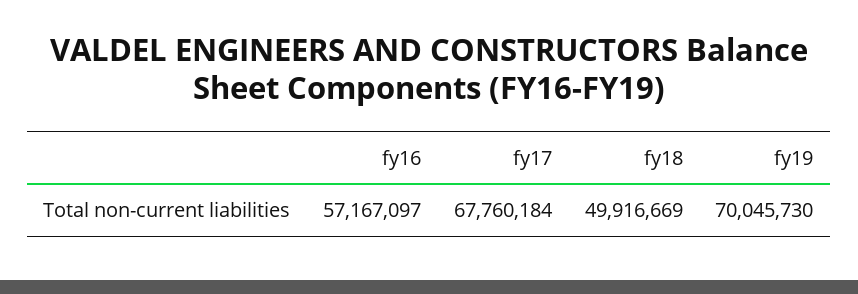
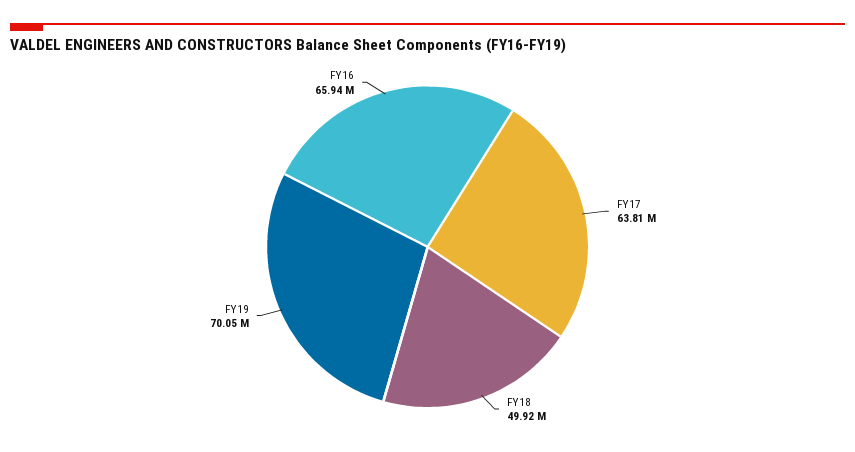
  {
-   "fy16": 57167097,
+   "fy16": 65940000,
-   "fy17": 67760184,
+   "fy17": 63810000,
    "fy18": 49916669,
    "fy19": 70045730
  }

